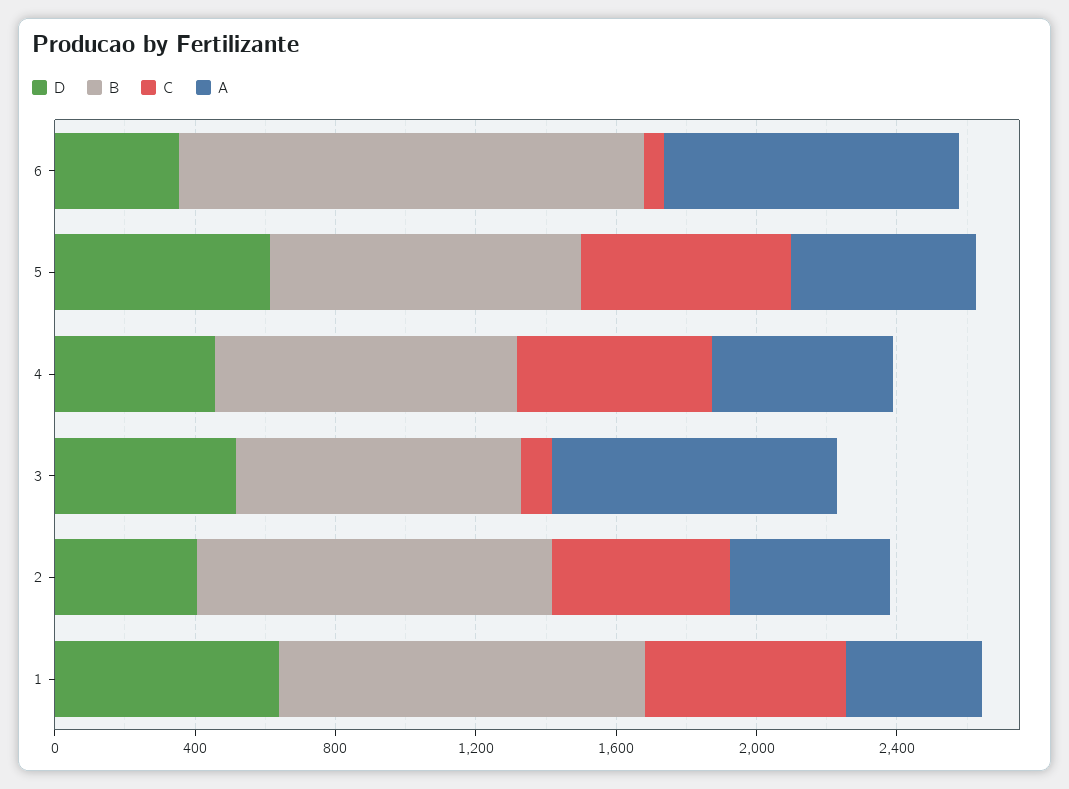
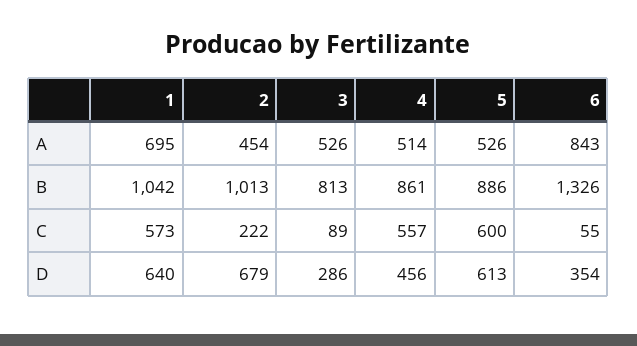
  {
    "D": {
      "6": 354,
      "5": 613,
      "4": 456,
-     "3": 500,
+     "3": 286,
-     "2": 400,
+     "2": 679,
      "1": 640
    },
    "B": {
      "6": 1326,
      "5": 886,
      "4": 861,
      "3": 813,
      "2": 1013,
      "1": 1042
    },
    "C": {
      "6": 55,
      "5": 600,
      "4": 557,
      "3": 89,
-     "2": 500,
+     "2": 222,
      "1": 573
    },
    "A": {
      "6": 843,
      "5": 526,
      "4": 514,
-     "3": 800,
+     "3": 526,
      "2": 454,
-     "1": 400
+     "1": 695
    }
  }

